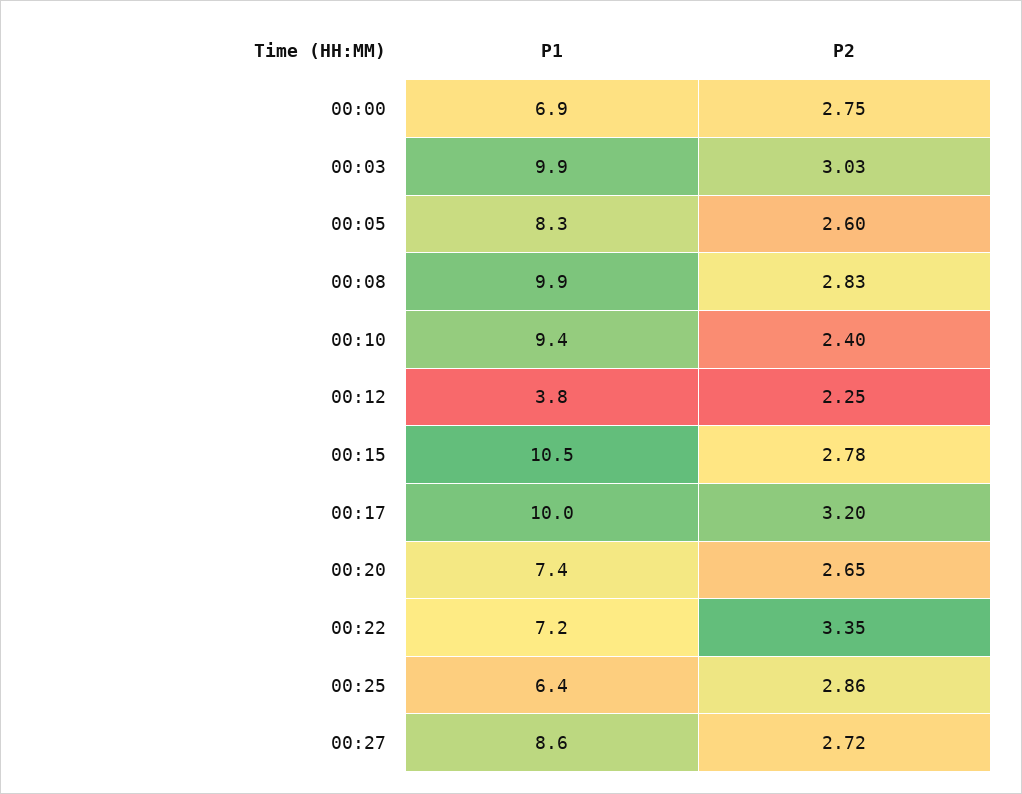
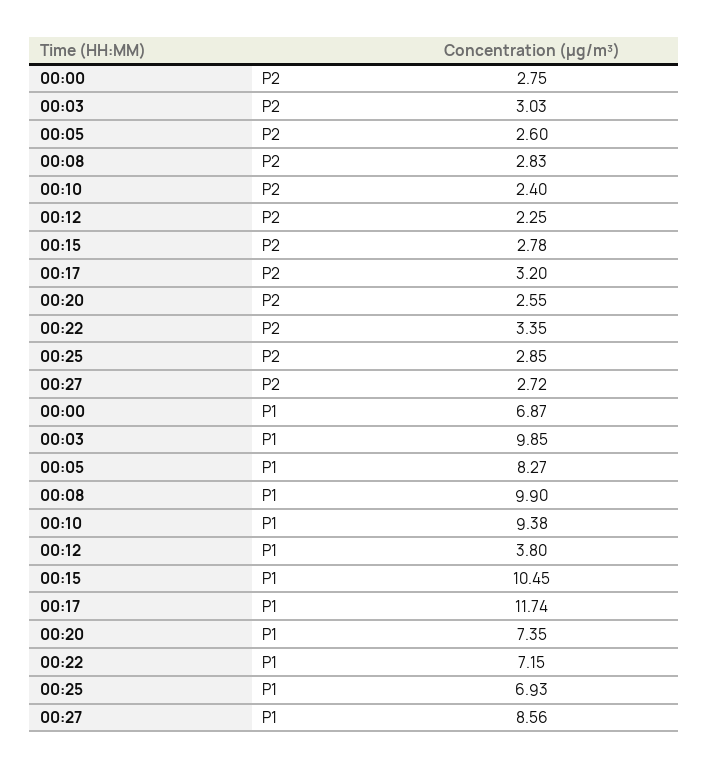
  {
    "P1": {
      "00:00": 6.87,
      "00:03": 9.85,
      "00:05": 8.27,
      "00:08": 9.9,
      "00:10": 9.38,
      "00:12": 3.8,
      "00:15": 10.45,
-     "00:17": 10,
+     "00:17": 11.74,
      "00:20": 7.35,
      "00:22": 7.15,
-     "00:25": 6.4,
+     "00:25": 6.93,
      "00:27": 8.56
    },
    "P2": {
      "00:00": 2.75,
      "00:03": 3.03,
      "00:05": 2.6,
      "00:08": 2.83,
      "00:10": 2.4,
      "00:12": 2.25,
      "00:15": 2.78,
      "00:17": 3.2,
-     "00:20": 2.65,
+     "00:20": 2.55,
      "00:22": 3.35,
-     "00:25": 2.86,
+     "00:25": 2.85,
      "00:27": 2.72
    }
  }

